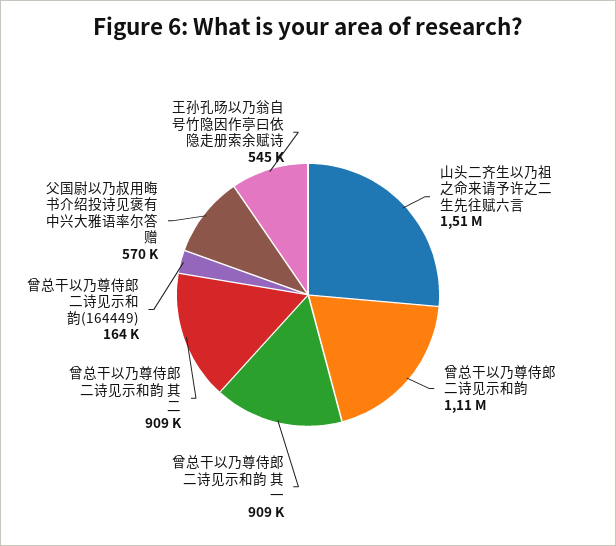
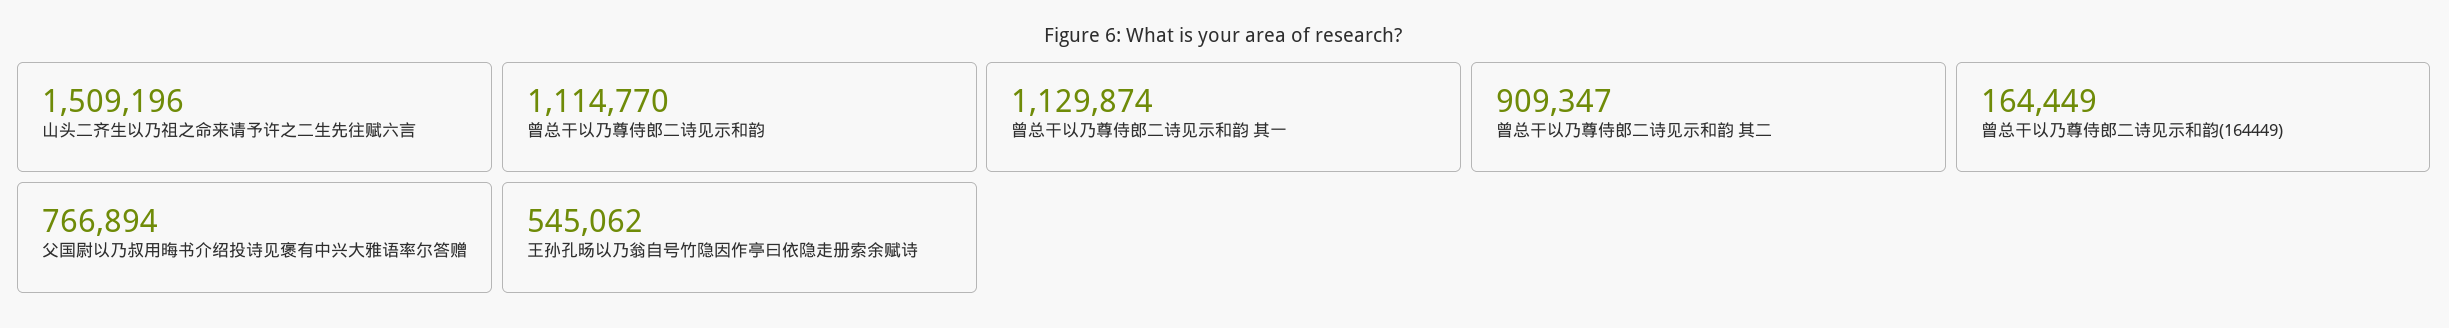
  {
    "山头二齐生以乃祖之命来请予许之二生先往赋六言": 1509196,
    "曾总干以乃尊侍郎二诗见示和韵": 1114770,
-   "曾总干以乃尊侍郎二诗见示和韵 其一": 909000,
+   "曾总干以乃尊侍郎二诗见示和韵 其一": 1129874,
    "曾总干以乃尊侍郎二诗见示和韵 其二": 909347,
    "曾总干以乃尊侍郎二诗见示和韵(164449)": 164449,
-   "父国尉以乃叔用晦书介绍投诗见褒有中兴大雅语率尔答赠": 570000,
+   "父国尉以乃叔用晦书介绍投诗见褒有中兴大雅语率尔答赠": 766894,
    "王孙孔旸以乃翁自号竹隐因作亭曰依隐走册索余赋诗": 545062
  }

